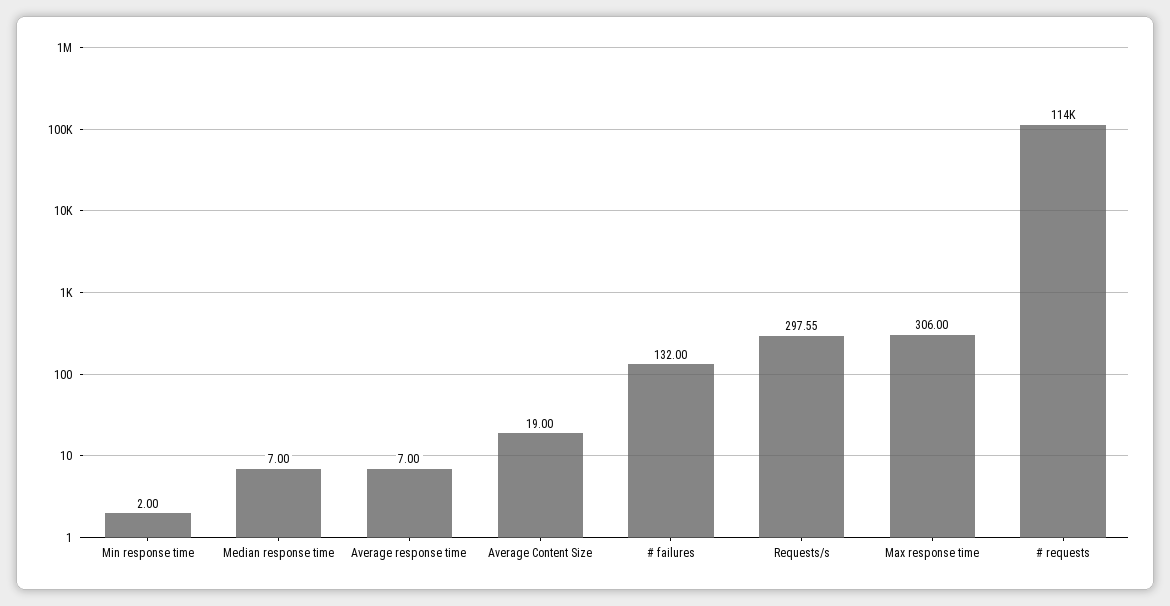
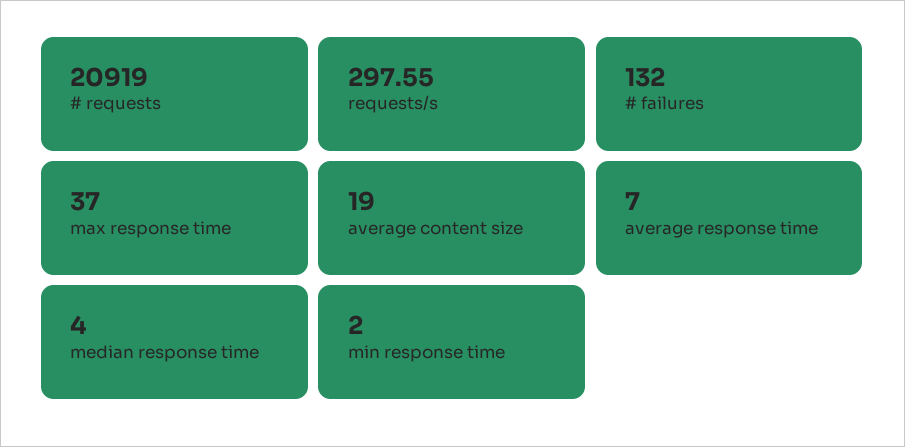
  {
    "Min response time": 2,
-   "Median response time": 7,
+   "Median response time": 4,
    "Average response time": 7,
    "Average Content Size": 19,
    "# failures": 132,
    "Requests/s": 297.55,
-   "Max response time": 306,
+   "Max response time": 37,
-   "# requests": 114000
+   "# requests": 20919
  }

